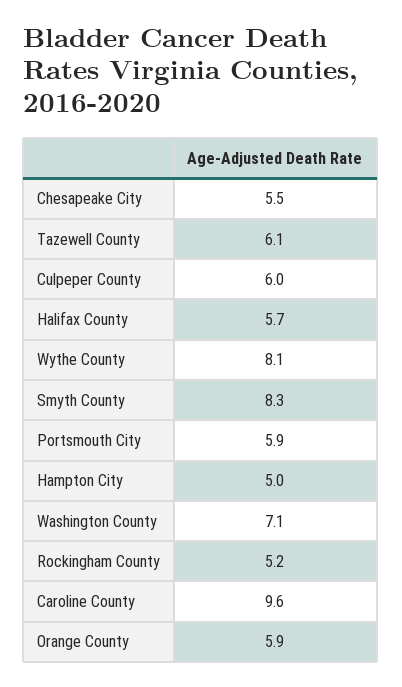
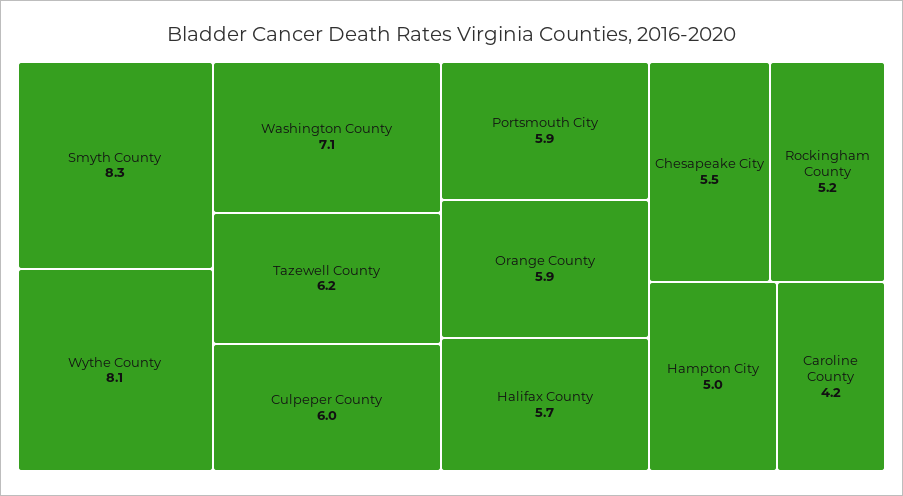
  {
    "Chesapeake City": 5.5,
-   "Tazewell County": 6.1,
+   "Tazewell County": 6.2,
    "Culpeper County": 6,
    "Halifax County": 5.7,
    "Wythe County": 8.1,
    "Smyth County": 8.3,
    "Portsmouth City": 5.9,
    "Hampton City": 5,
    "Washington County": 7.1,
    "Rockingham County": 5.2,
-   "Caroline County": 9.6,
+   "Caroline County": 4.2,
    "Orange County": 5.9
  }

